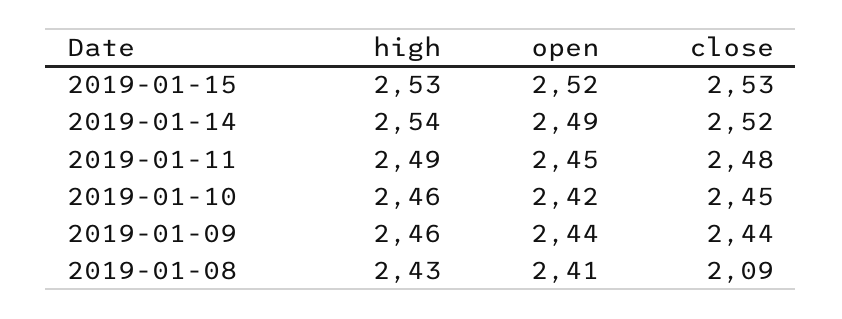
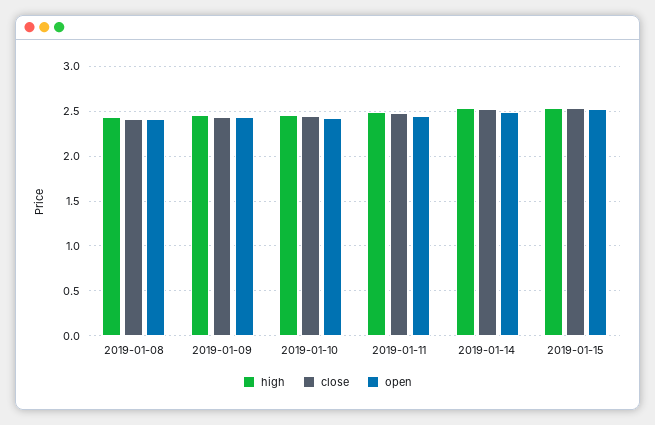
  {
    "high": {
      "2019-01-15": 2.53,
      "2019-01-14": 2.54,
      "2019-01-11": 2.49,
      "2019-01-10": 2.46,
      "2019-01-09": 2.46,
      "2019-01-08": 2.43
    },
    "open": {
      "2019-01-15": 2.52,
      "2019-01-14": 2.49,
      "2019-01-11": 2.45,
      "2019-01-10": 2.42,
      "2019-01-09": 2.44,
      "2019-01-08": 2.41
    },
    "close": {
      "2019-01-15": 2.53,
      "2019-01-14": 2.52,
      "2019-01-11": 2.48,
      "2019-01-10": 2.45,
      "2019-01-09": 2.44,
-     "2019-01-08": 2.09
+     "2019-01-08": 2.4
    }
  }

